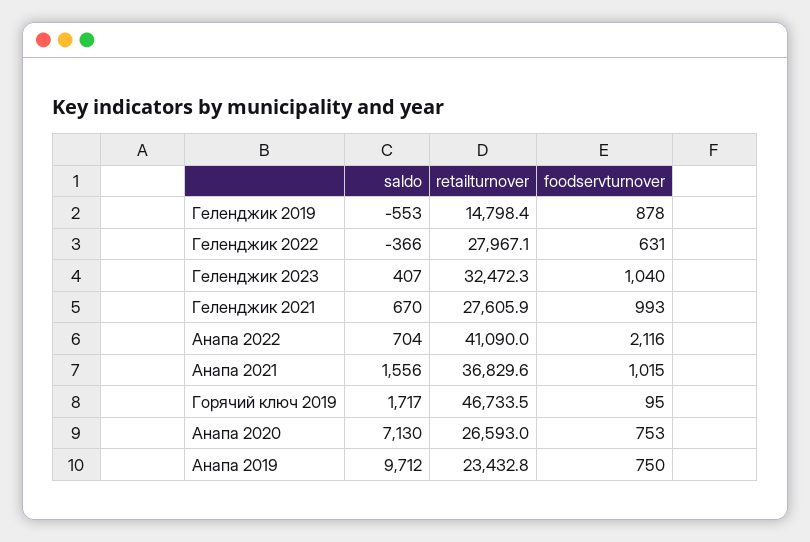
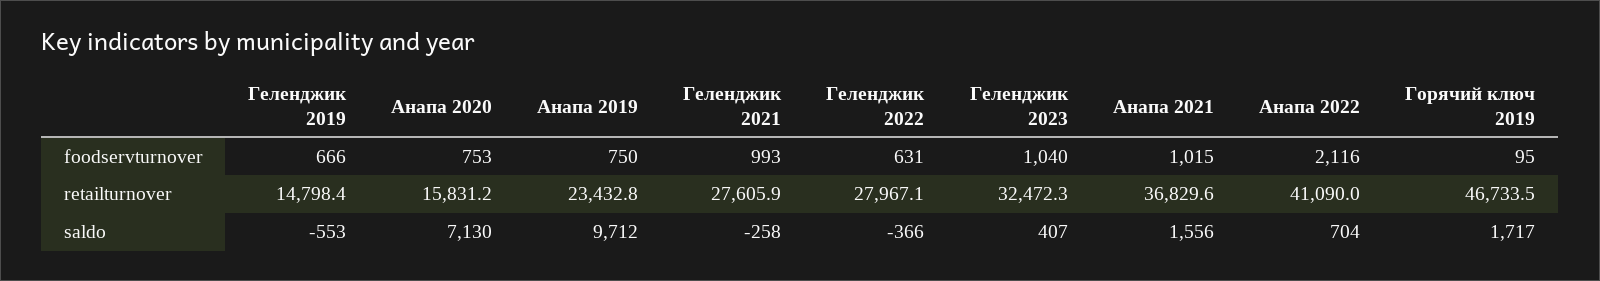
  {
    "saldo": {
      "Геленджик 2019": -553,
      "Геленджик 2022": -366,
      "Геленджик 2023": 407,
-     "Геленджик 2021": 670,
+     "Геленджик 2021": -258,
      "Анапа 2022": 704,
      "Анапа 2021": 1556,
      "Горячий ключ 2019": 1717,
      "Анапа 2020": 7130,
      "Анапа 2019": 9712
    },
    "retailturnover": {
      "Геленджик 2019": 14798.4,
      "Геленджик 2022": 27967.1,
      "Геленджик 2023": 32472.3,
      "Геленджик 2021": 27605.9,
      "Анапа 2022": 41090,
      "Анапа 2021": 36829.6,
      "Горячий ключ 2019": 46733.5,
-     "Анапа 2020": 26593,
+     "Анапа 2020": 15831.2,
      "Анапа 2019": 23432.8
    },
    "foodservturnover": {
-     "Геленджик 2019": 878,
+     "Геленджик 2019": 666,
      "Геленджик 2022": 631,
      "Геленджик 2023": 1040,
      "Геленджик 2021": 993,
      "Анапа 2022": 2116,
      "Анапа 2021": 1015,
      "Горячий ключ 2019": 95,
      "Анапа 2020": 753,
      "Анапа 2019": 750
    }
  }

